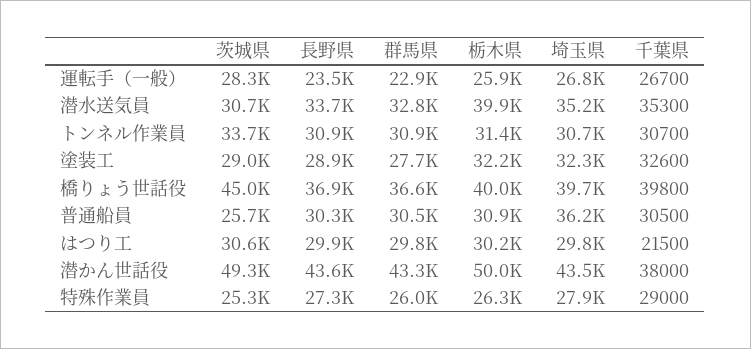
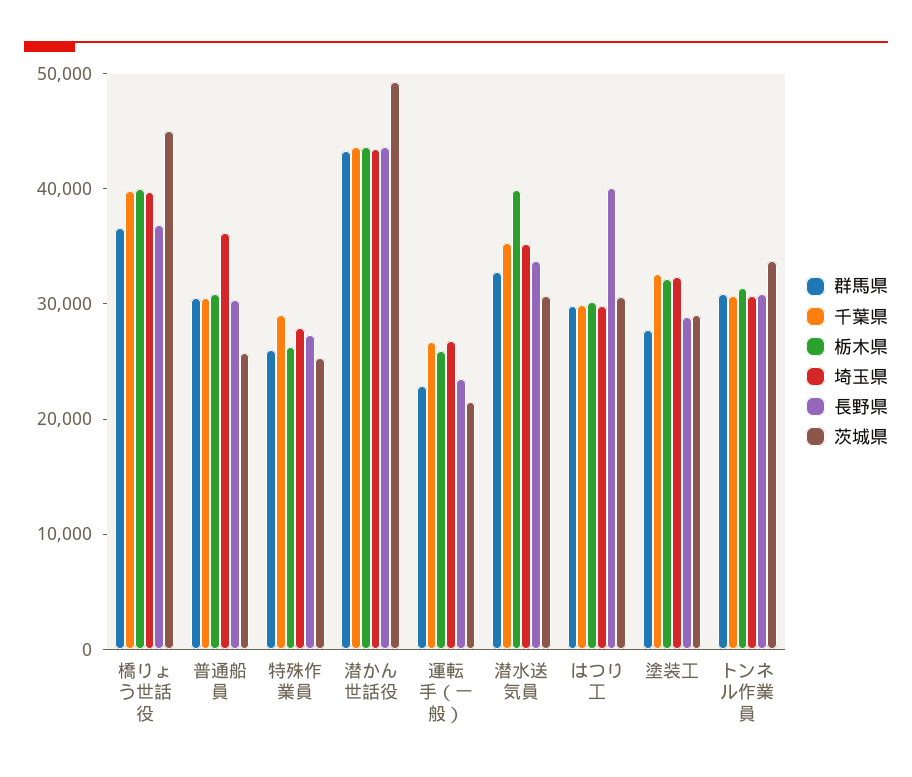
  {
    "茨城県": {
-     "運転手（一般）": 28300,
+     "運転手（一般）": 22000,
      "潜水送気員": 30700,
      "トンネル作業員": 33700,
      "塗装工": 29000,
      "橋りょう世話役": 45000,
      "普通船員": 25700,
      "はつり工": 30600,
      "潜かん世話役": 49300,
      "特殊作業員": 25300
    },
    "長野県": {
      "運転手（一般）": 23500,
      "潜水送気員": 33700,
      "トンネル作業員": 30900,
      "塗装工": 28900,
      "橋りょう世話役": 36900,
      "普通船員": 30300,
-     "はつり工": 29900,
+     "はつり工": 40000,
      "潜かん世話役": 43600,
      "特殊作業員": 27300
    },
    "群馬県": {
      "運転手（一般）": 22900,
      "潜水送気員": 32800,
      "トンネル作業員": 30900,
      "塗装工": 27700,
      "橋りょう世話役": 36600,
      "普通船員": 30500,
      "はつり工": 29800,
      "潜かん世話役": 43300,
      "特殊作業員": 26000
    },
    "栃木県": {
      "運転手（一般）": 25900,
      "潜水送気員": 39900,
      "トンネル作業員": 31400,
      "塗装工": 32200,
      "橋りょう世話役": 40000,
      "普通船員": 30900,
      "はつり工": 30200,
-     "潜かん世話役": 50000,
+     "潜かん世話役": 44000,
      "特殊作業員": 26300
    },
    "埼玉県": {
      "運転手（一般）": 26800,
      "潜水送気員": 35200,
      "トンネル作業員": 30700,
      "塗装工": 32300,
      "橋りょう世話役": 39700,
      "普通船員": 36200,
      "はつり工": 29800,
      "潜かん世話役": 43500,
      "特殊作業員": 27900
    },
    "千葉県": {
      "運転手（一般）": 26700,
      "潜水送気員": 35300,
      "トンネル作業員": 30700,
      "塗装工": 32600,
      "橋りょう世話役": 39800,
      "普通船員": 30500,
-     "はつり工": 21500,
+     "はつり工": 30000,
-     "潜かん世話役": 38000,
+     "潜かん世話役": 44000,
      "特殊作業員": 29000
    }
  }

